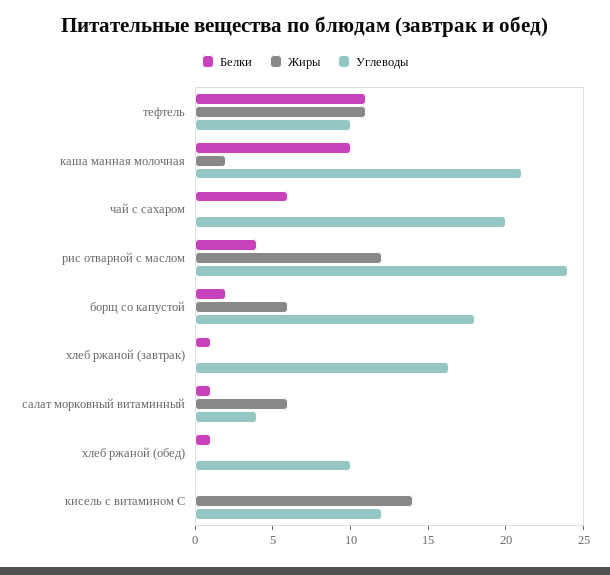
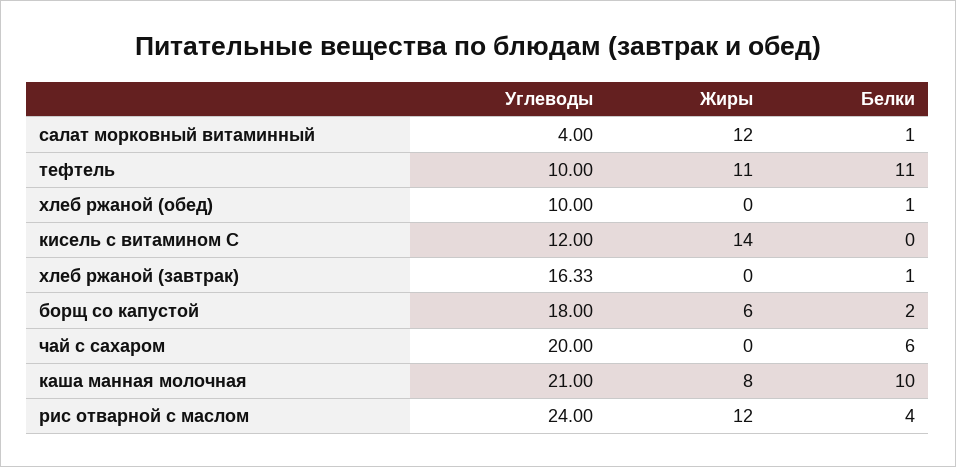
  {
    "Белки": {
      "тефтель": 11,
      "каша манная молочная": 10,
      "чай с сахаром": 6,
      "рис отварной с маслом": 4,
      "борщ со капустой": 2,
      "хлеб ржаной (завтрак)": 1,
      "салат морковный витаминный": 1,
      "хлеб ржаной (обед)": 1,
      "кисель с витамином С": 0
    },
    "Жиры": {
      "тефтель": 11,
-     "каша манная молочная": 2,
+     "каша манная молочная": 8,
      "чай с сахаром": 0,
      "рис отварной с маслом": 12,
      "борщ со капустой": 6,
      "хлеб ржаной (завтрак)": 0,
-     "салат морковный витаминный": 6,
+     "салат морковный витаминный": 12,
      "хлеб ржаной (обед)": 0,
      "кисель с витамином С": 14
    },
    "Углеводы": {
      "тефтель": 10,
      "каша манная молочная": 21,
      "чай с сахаром": 20,
      "рис отварной с маслом": 24,
      "борщ со капустой": 18,
      "хлеб ржаной (завтрак)": 16.33,
      "салат морковный витаминный": 4,
      "хлеб ржаной (обед)": 10,
      "кисель с витамином С": 12
    }
  }

